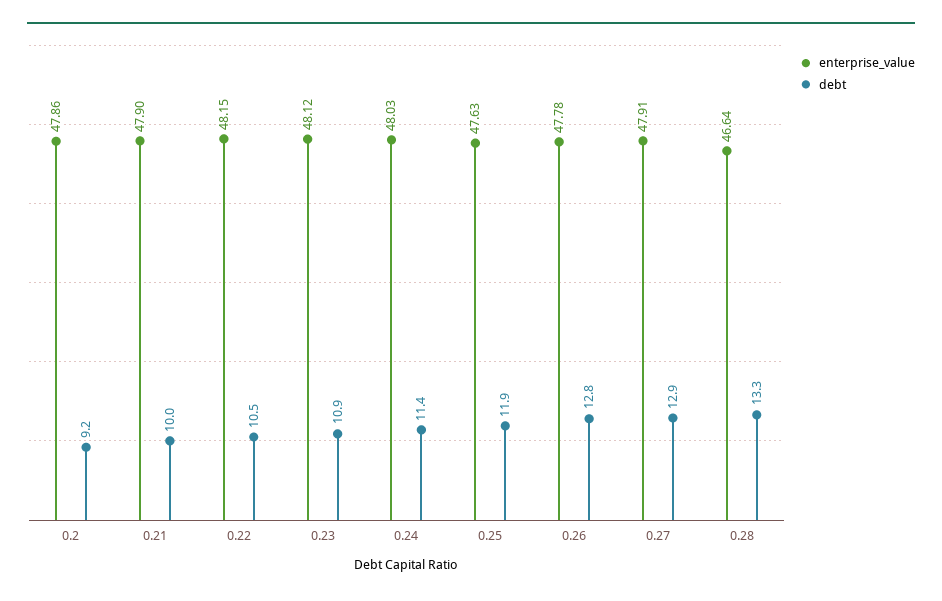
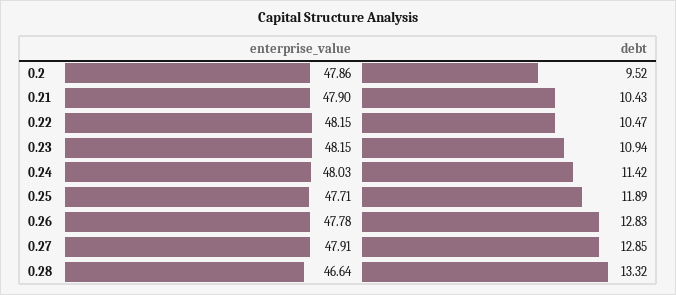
  {
    "enterprise_value": {
      "0.2": 47.86,
      "0.21": 47.9,
      "0.22": 48.15,
-     "0.23": 48.12,
+     "0.23": 48.15,
      "0.24": 48.03,
-     "0.25": 47.63,
+     "0.25": 47.71,
      "0.26": 47.78,
      "0.27": 47.91,
      "0.28": 46.64
    },
    "debt": {
-     "0.2": 9.2,
+     "0.2": 9.52,
-     "0.21": 10,
+     "0.21": 10.43,
      "0.22": 10.47,
      "0.23": 10.94,
      "0.24": 11.42,
      "0.25": 11.89,
      "0.26": 12.83,
      "0.27": 12.85,
      "0.28": 13.32
    }
  }

